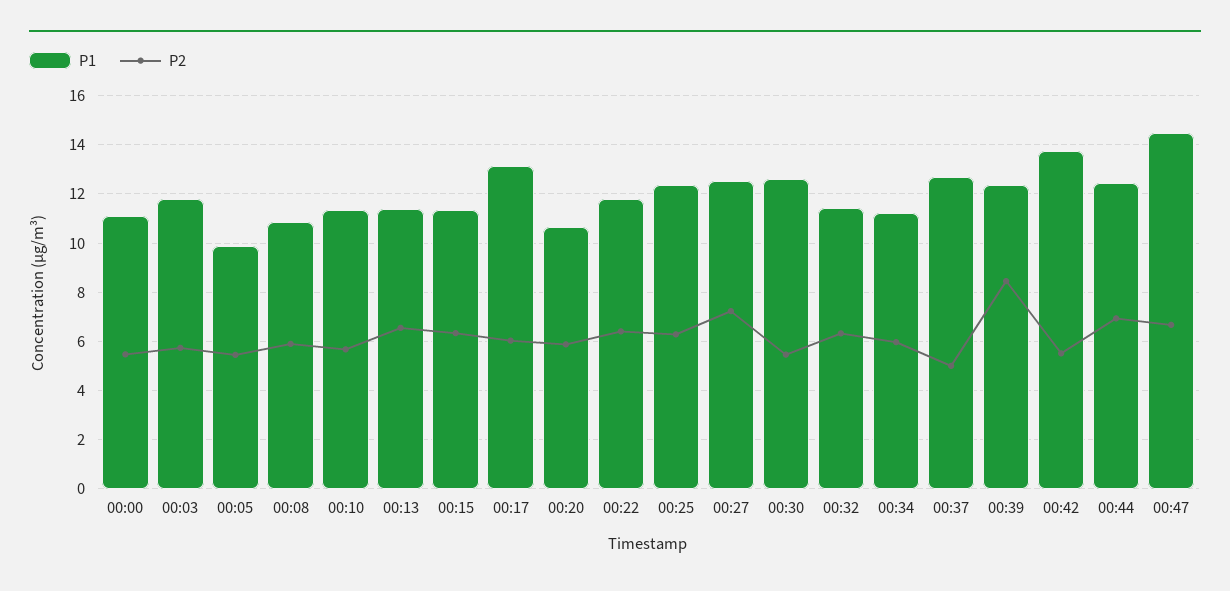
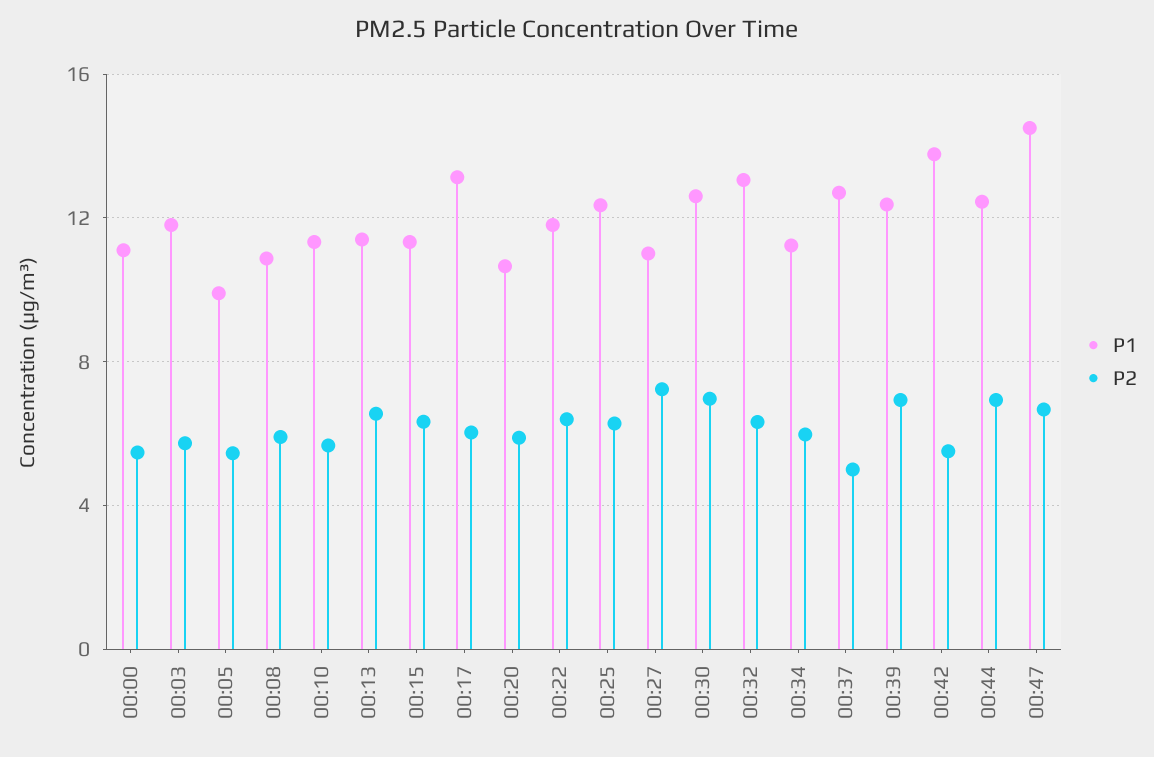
  {
    "P1": {
      "00:00": 11,
      "00:03": 11.75,
      "00:05": 10,
      "00:08": 10.75,
      "00:10": 11.25,
      "00:13": 11.5,
      "00:15": 11.25,
      "00:17": 13.25,
      "00:20": 10.75,
      "00:22": 11.75,
      "00:25": 12.25,
-     "00:27": 12.5,
+     "00:27": 11,
      "00:30": 12.5,
-     "00:32": 11.5,
+     "00:32": 13,
      "00:34": 11.25,
      "00:37": 12.75,
      "00:39": 12.25,
      "00:42": 13.75,
      "00:44": 12.5,
      "00:47": 14.5
    },
    "P2": {
      "00:00": 5.5,
      "00:03": 5.75,
      "00:05": 5.5,
      "00:08": 6,
      "00:10": 5.75,
      "00:13": 6.5,
      "00:15": 6.25,
      "00:17": 6,
      "00:20": 6,
      "00:22": 6.5,
      "00:25": 6.25,
      "00:27": 7.25,
-     "00:30": 5.5,
+     "00:30": 7,
      "00:32": 6.25,
      "00:34": 6,
      "00:37": 5,
-     "00:39": 8.5,
+     "00:39": 7,
      "00:42": 5.5,
      "00:44": 7,
      "00:47": 6.75
    }
  }

